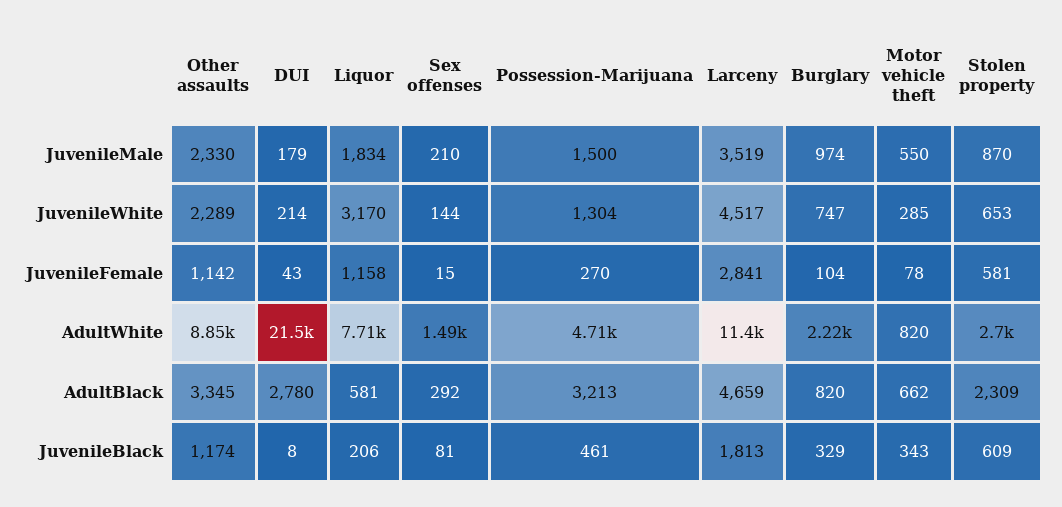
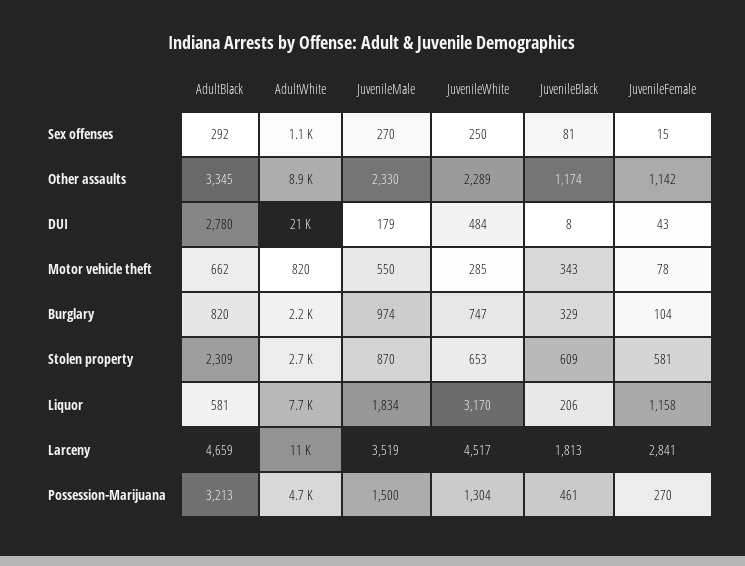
  {
    "Other assaults": {
      "JuvenileMale": 2330,
      "JuvenileWhite": 2289,
      "JuvenileFemale": 1142,
      "AdultWhite": 8850,
      "AdultBlack": 3345,
      "JuvenileBlack": 1174
    },
    "DUI": {
      "JuvenileMale": 179,
-     "JuvenileWhite": 214,
+     "JuvenileWhite": 484,
      "JuvenileFemale": 43,
      "AdultWhite": 21500,
      "AdultBlack": 2780,
      "JuvenileBlack": 8
    },
    "Liquor": {
      "JuvenileMale": 1834,
      "JuvenileWhite": 3170,
      "JuvenileFemale": 1158,
      "AdultWhite": 7710,
      "AdultBlack": 581,
      "JuvenileBlack": 206
    },
    "Sex offenses": {
-     "JuvenileMale": 210,
+     "JuvenileMale": 270,
-     "JuvenileWhite": 144,
+     "JuvenileWhite": 250,
      "JuvenileFemale": 15,
-     "AdultWhite": 1490,
+     "AdultWhite": 1100,
      "AdultBlack": 292,
      "JuvenileBlack": 81
    },
    "Possession-Marijuana": {
      "JuvenileMale": 1500,
      "JuvenileWhite": 1304,
      "JuvenileFemale": 270,
      "AdultWhite": 4710,
      "AdultBlack": 3213,
      "JuvenileBlack": 461
    },
    "Larceny": {
      "JuvenileMale": 3519,
      "JuvenileWhite": 4517,
      "JuvenileFemale": 2841,
      "AdultWhite": 11400,
      "AdultBlack": 4659,
      "JuvenileBlack": 1813
    },
    "Burglary": {
      "JuvenileMale": 974,
      "JuvenileWhite": 747,
      "JuvenileFemale": 104,
      "AdultWhite": 2220,
      "AdultBlack": 820,
      "JuvenileBlack": 329
    },
    "Motor vehicle theft": {
      "JuvenileMale": 550,
      "JuvenileWhite": 285,
      "JuvenileFemale": 78,
      "AdultWhite": 820,
      "AdultBlack": 662,
      "JuvenileBlack": 343
    },
    "Stolen property": {
      "JuvenileMale": 870,
      "JuvenileWhite": 653,
      "JuvenileFemale": 581,
      "AdultWhite": 2700,
      "AdultBlack": 2309,
      "JuvenileBlack": 609
    }
  }

